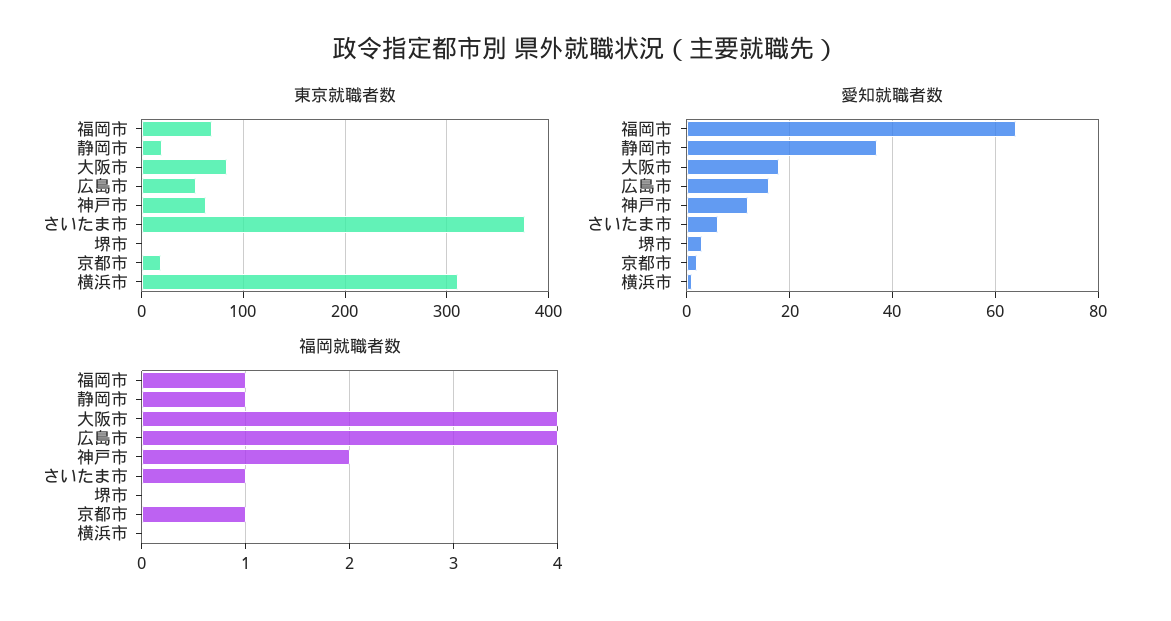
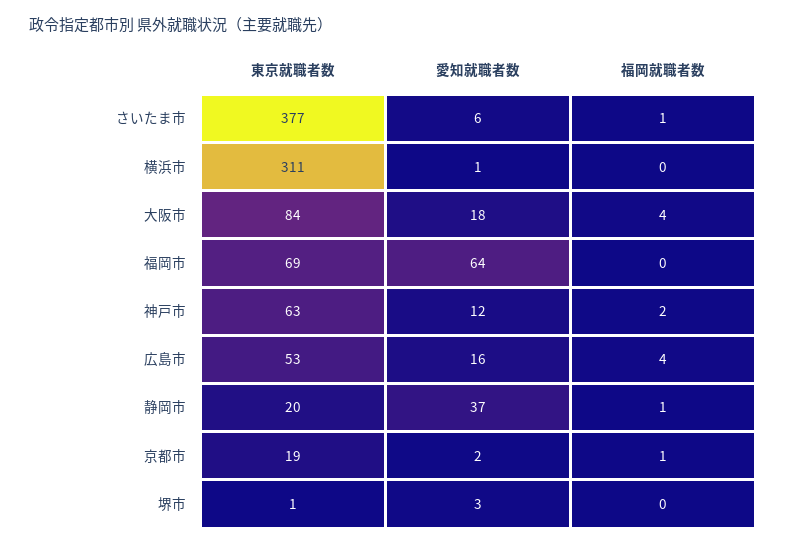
  {
    "東京就職者数": {
      "福岡市": 69,
      "静岡市": 20,
      "大阪市": 84,
      "広島市": 53,
      "神戸市": 63,
      "さいたま市": 377,
      "堺市": 1,
      "京都市": 19,
      "横浜市": 311
    },
    "愛知就職者数": {
      "福岡市": 64,
      "静岡市": 37,
      "大阪市": 18,
      "広島市": 16,
      "神戸市": 12,
      "さいたま市": 6,
      "堺市": 3,
      "京都市": 2,
      "横浜市": 1
    },
    "福岡就職者数": {
-     "福岡市": 1,
+     "福岡市": 0,
      "静岡市": 1,
      "大阪市": 4,
      "広島市": 4,
      "神戸市": 2,
      "さいたま市": 1,
      "堺市": 0,
      "京都市": 1,
      "横浜市": 0
    }
  }

